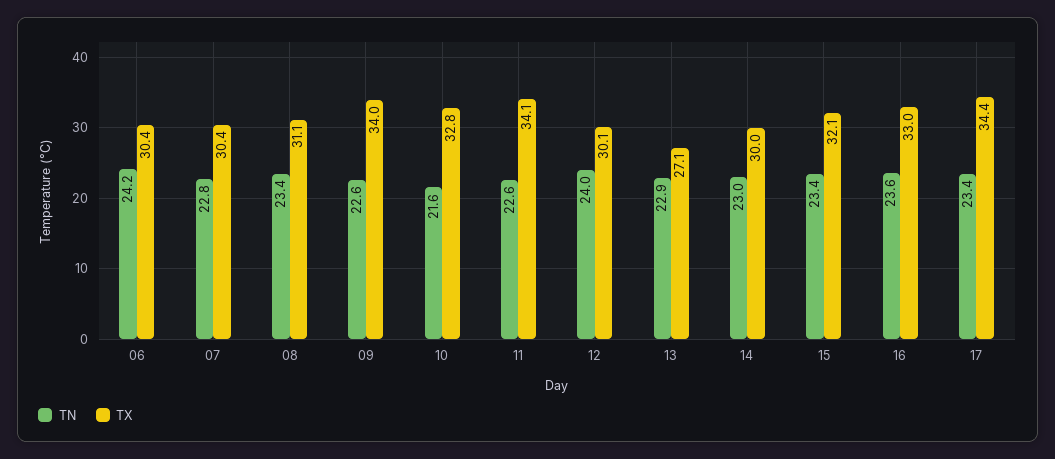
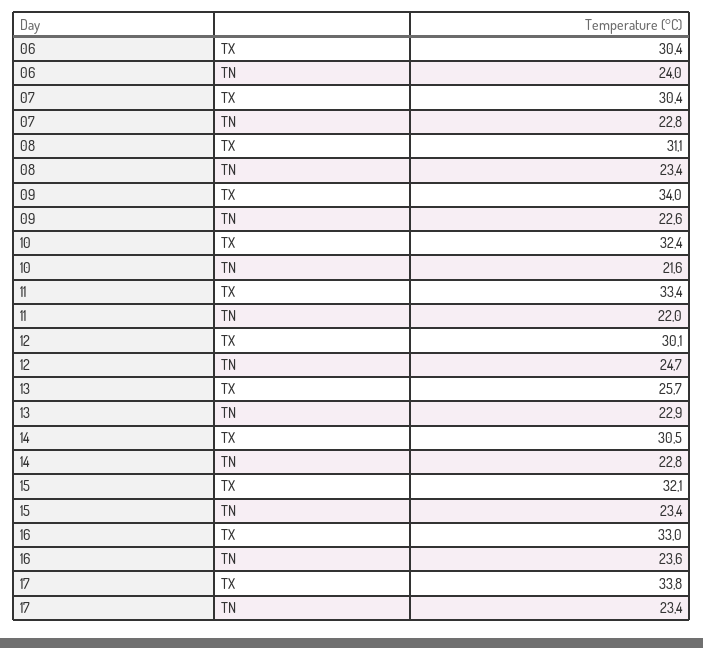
  {
    "TN": {
-     "06": 24.2,
+     "06": 24,
      "07": 22.8,
      "08": 23.4,
      "09": 22.6,
      "10": 21.6,
-     "11": 22.6,
+     "11": 22,
-     "12": 24,
+     "12": 24.7,
      "13": 22.9,
-     "14": 23,
+     "14": 22.8,
      "15": 23.4,
      "16": 23.6,
      "17": 23.4
    },
    "TX": {
      "06": 30.4,
      "07": 30.4,
      "08": 31.1,
      "09": 34,
-     "10": 32.8,
+     "10": 32.4,
-     "11": 34.1,
+     "11": 33.4,
      "12": 30.1,
-     "13": 27.1,
+     "13": 25.7,
-     "14": 30,
+     "14": 30.5,
      "15": 32.1,
      "16": 33,
-     "17": 34.4
+     "17": 33.8
    }
  }

